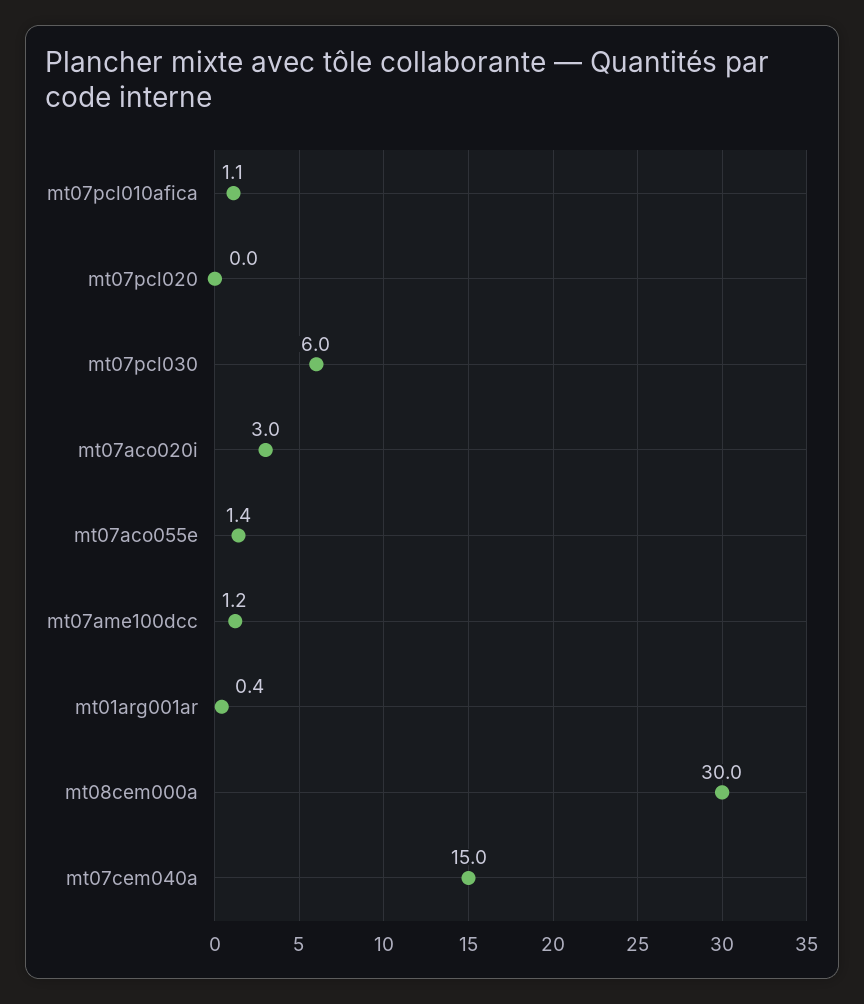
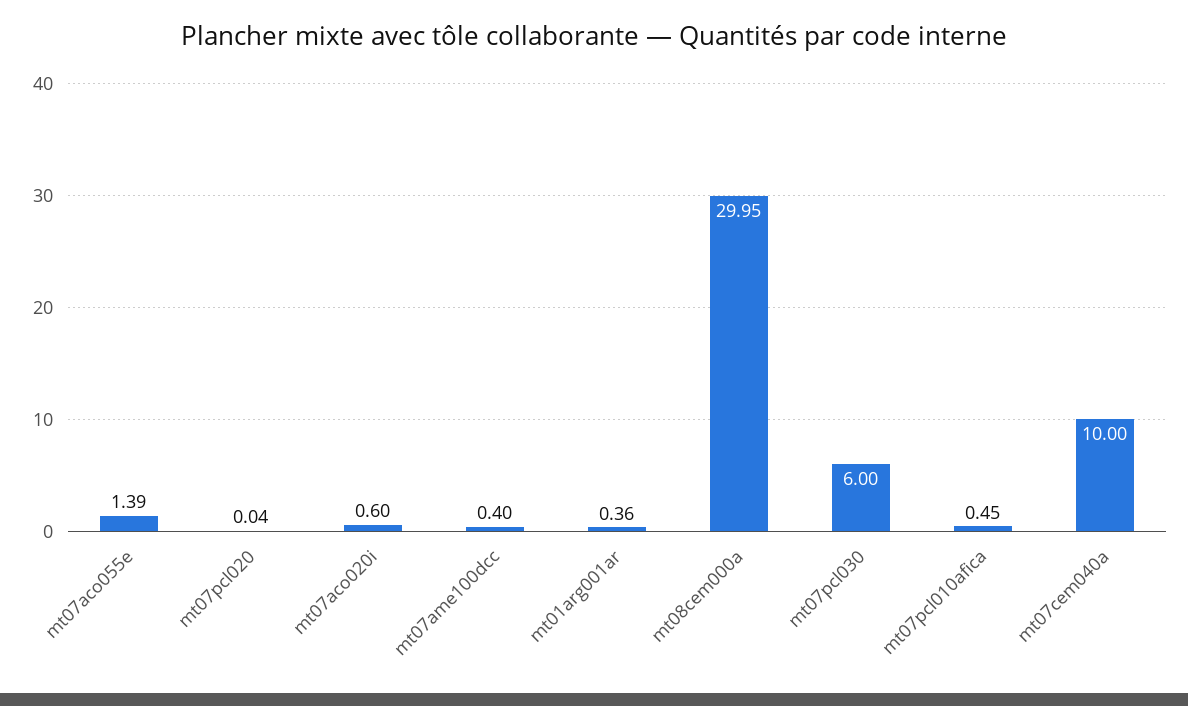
  {
-   "mt07pcl010afica": 1.1,
+   "mt07pcl010afica": 0.45,
    "mt07pcl020": 0.04,
    "mt07pcl030": 6,
-   "mt07aco020i": 3,
+   "mt07aco020i": 0.6,
    "mt07aco055e": 1.39,
-   "mt07ame100dcc": 1.2,
+   "mt07ame100dcc": 0.4,
    "mt01arg001ar": 0.36,
    "mt08cem000a": 29.95,
-   "mt07cem040a": 15
+   "mt07cem040a": 10
  }

